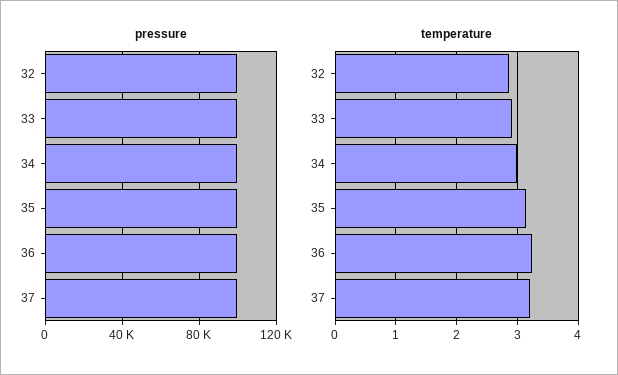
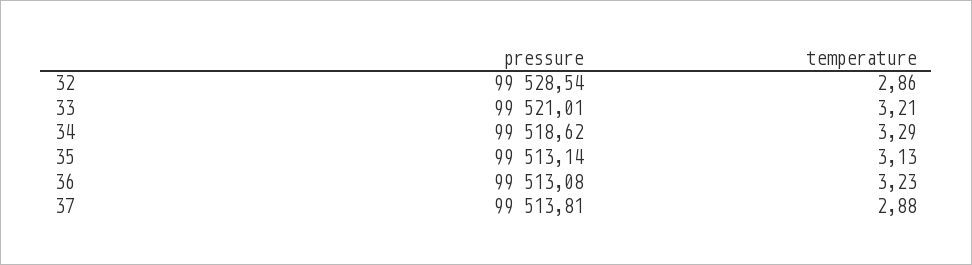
  {
    "pressure": {
      "32": 99528.54,
      "33": 99521.01,
      "34": 99518.62,
      "35": 99513.14,
      "36": 99513.08,
      "37": 99513.81
    },
    "temperature": {
      "32": 2.86,
-     "33": 2.9,
+     "33": 3.21,
-     "34": 3,
+     "34": 3.29,
      "35": 3.13,
      "36": 3.23,
-     "37": 3.2
+     "37": 2.88
    }
  }

